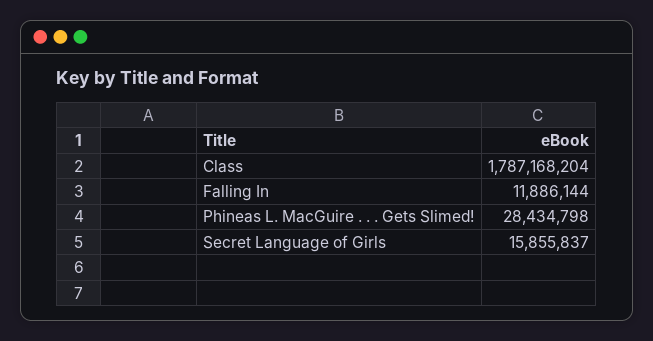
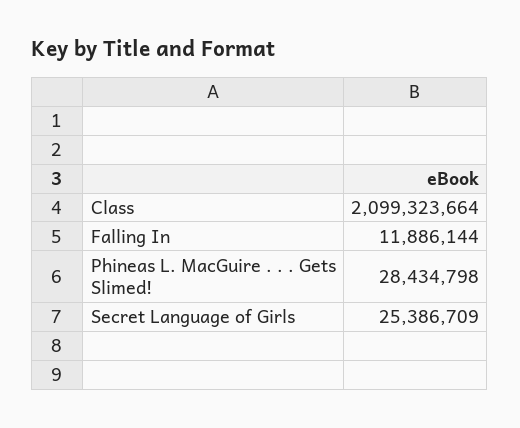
  {
-   "Class": 1787168204,
+   "Class": 2099323664,
    "Falling In": 11886144,
    "Phineas L. MacGuire . . . Gets Slimed!": 28434798,
-   "Secret Language of Girls": 15855837
+   "Secret Language of Girls": 25386709
  }

